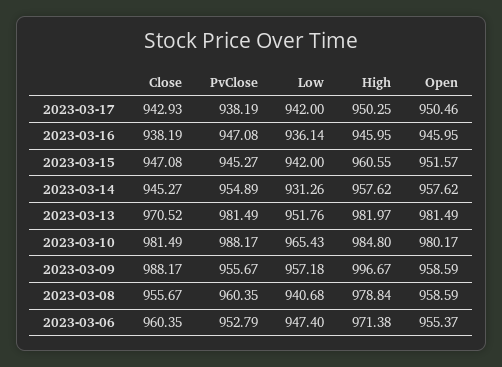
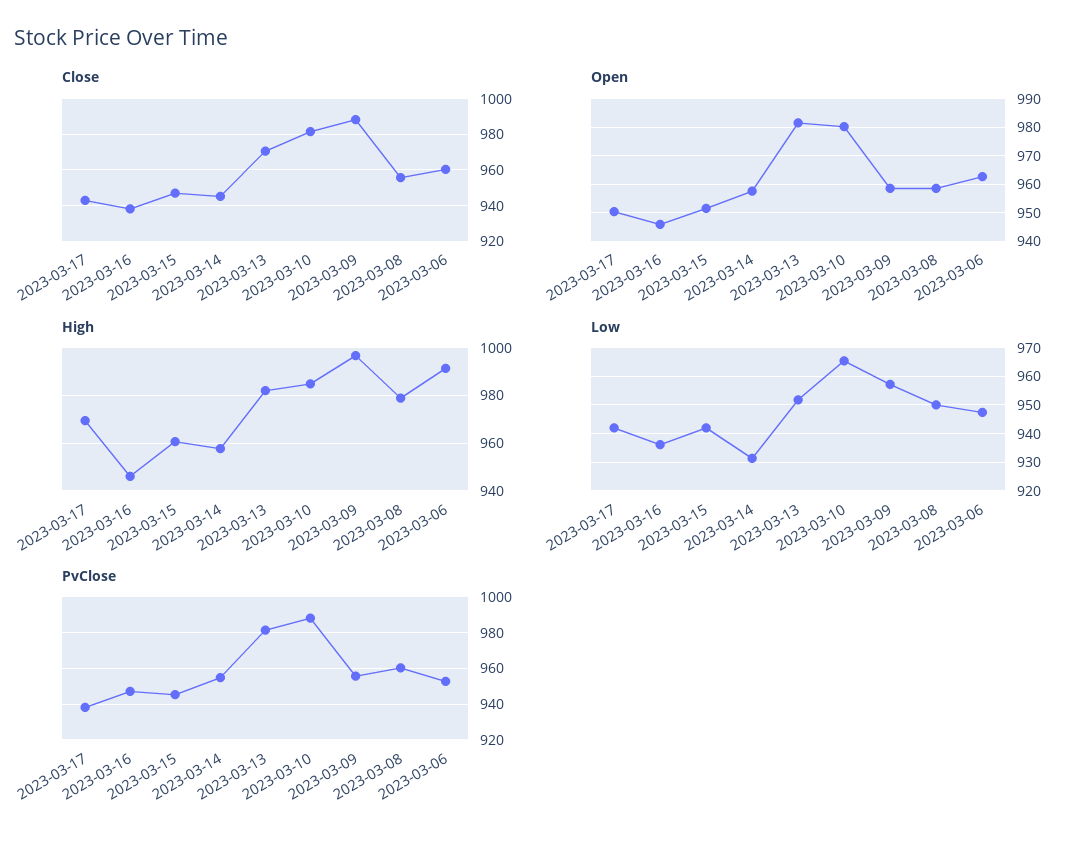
  {
    "Close": {
      "2023-03-17": 942.93,
      "2023-03-16": 938.19,
      "2023-03-15": 947.08,
      "2023-03-14": 945.27,
      "2023-03-13": 970.52,
      "2023-03-10": 981.49,
      "2023-03-09": 988.17,
      "2023-03-08": 955.67,
      "2023-03-06": 960.35
    },
    "PvClose": {
      "2023-03-17": 938.19,
      "2023-03-16": 947.08,
      "2023-03-15": 945.27,
      "2023-03-14": 954.89,
      "2023-03-13": 981.49,
      "2023-03-10": 988.17,
      "2023-03-09": 955.67,
      "2023-03-08": 960.35,
      "2023-03-06": 952.79
    },
    "Low": {
      "2023-03-17": 942,
      "2023-03-16": 936.14,
      "2023-03-15": 942,
      "2023-03-14": 931.26,
      "2023-03-13": 951.76,
      "2023-03-10": 965.43,
      "2023-03-09": 957.18,
-     "2023-03-08": 940.68,
+     "2023-03-08": 950,
      "2023-03-06": 947.4
    },
    "High": {
-     "2023-03-17": 950.25,
+     "2023-03-17": 970,
      "2023-03-16": 945.95,
      "2023-03-15": 960.55,
      "2023-03-14": 957.62,
      "2023-03-13": 981.97,
      "2023-03-10": 984.8,
      "2023-03-09": 996.67,
      "2023-03-08": 978.84,
-     "2023-03-06": 971.38
+     "2023-03-06": 990
    },
    "Open": {
      "2023-03-17": 950.46,
      "2023-03-16": 945.95,
      "2023-03-15": 951.57,
      "2023-03-14": 957.62,
      "2023-03-13": 981.49,
      "2023-03-10": 980.17,
      "2023-03-09": 958.59,
      "2023-03-08": 958.59,
-     "2023-03-06": 955.37
+     "2023-03-06": 962.5
    }
  }

